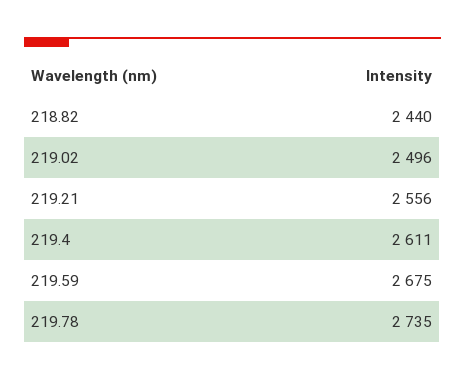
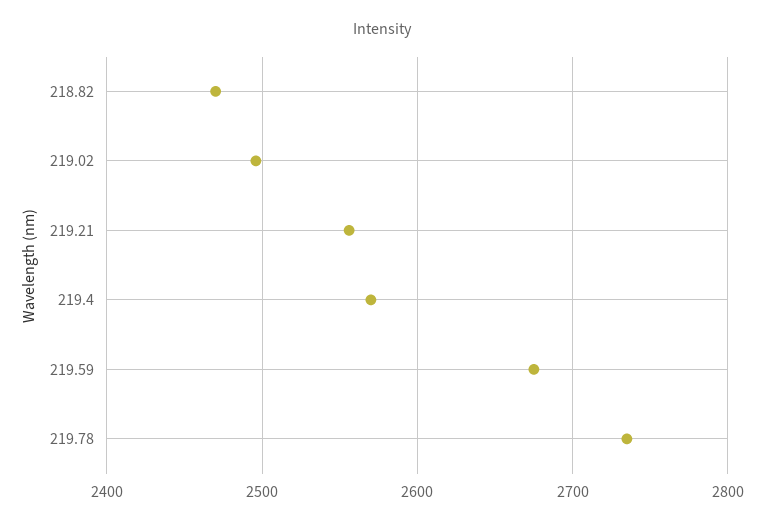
  {
-   "218.82": 2440,
+   "218.82": 2470,
    "219.02": 2496,
    "219.21": 2556,
-   "219.4": 2611,
+   "219.4": 2570,
    "219.59": 2675,
    "219.78": 2735
  }

